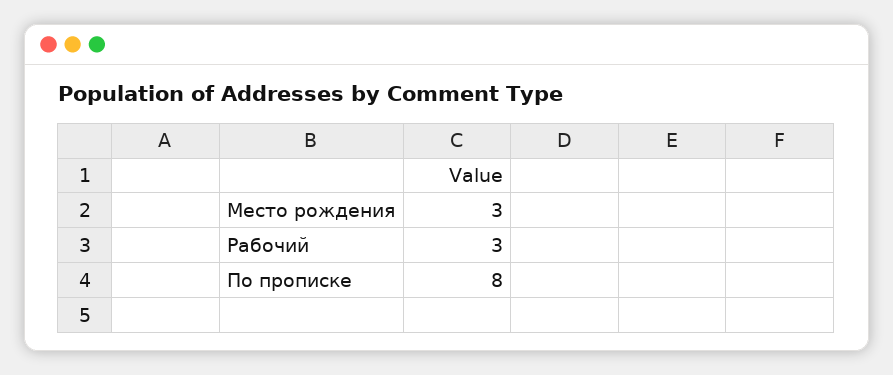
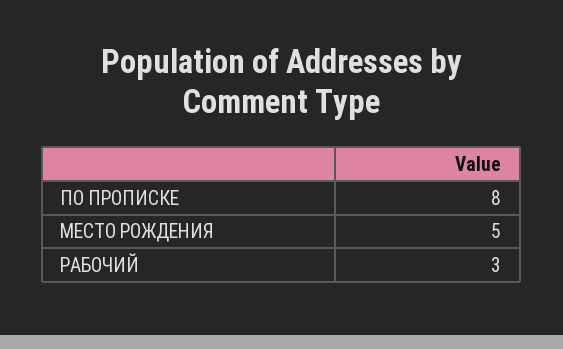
  {
-   "Место рождения": 3,
+   "Место рождения": 5,
    "Рабочий": 3,
    "По прописке": 8
  }

